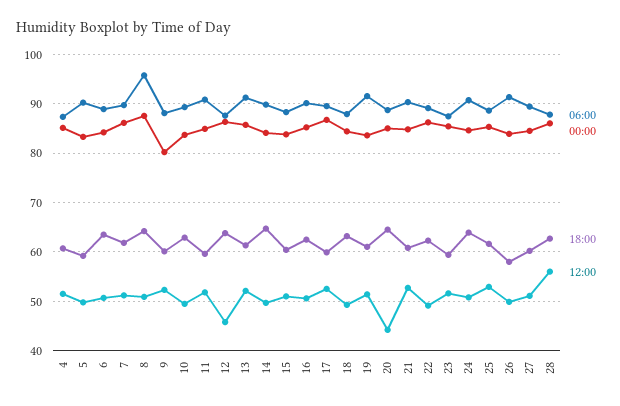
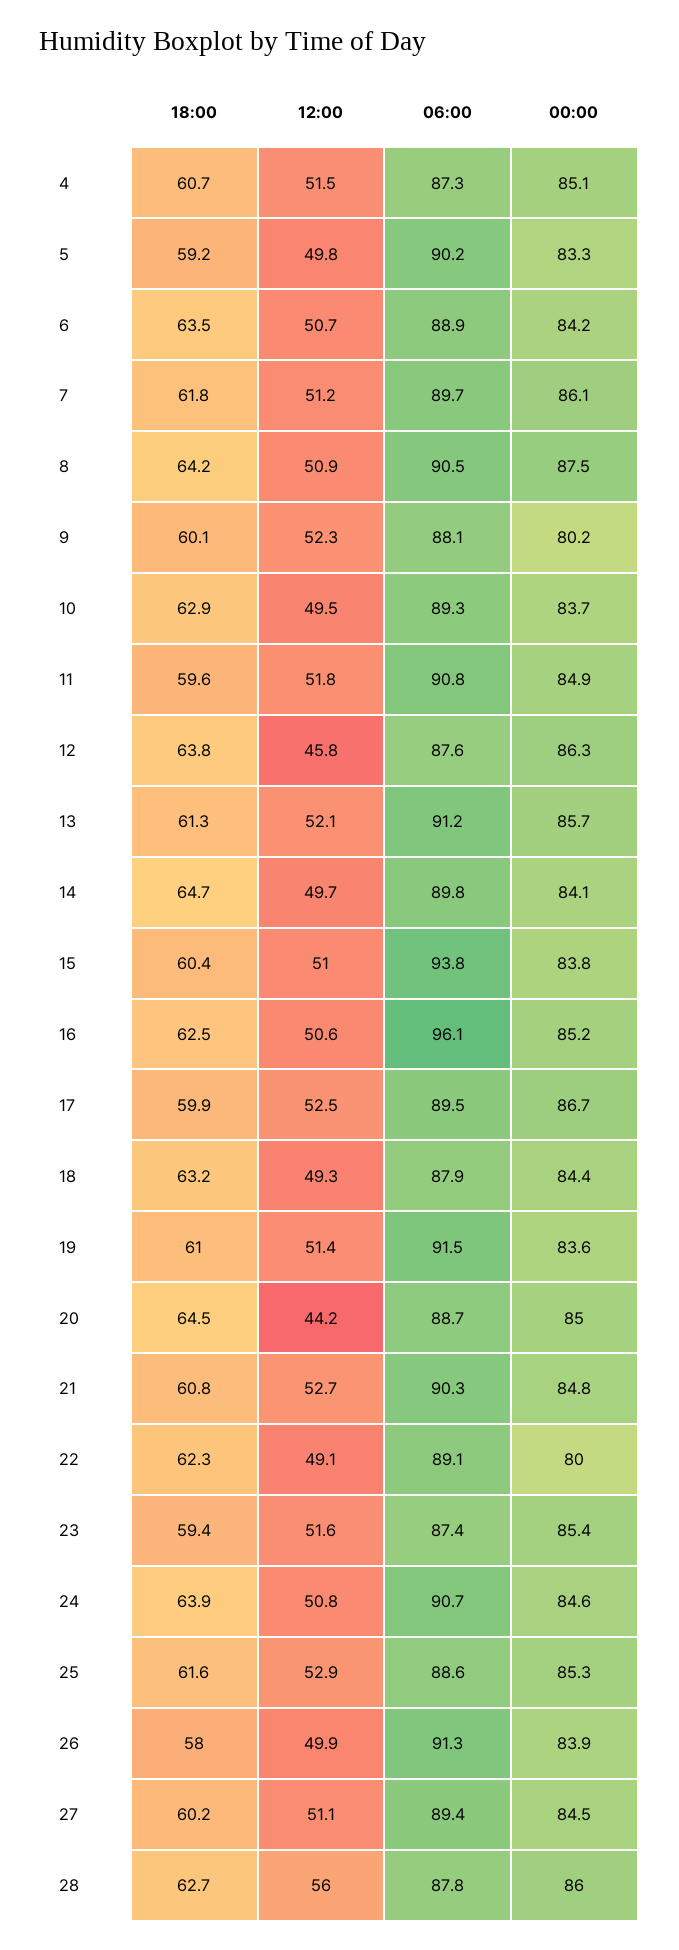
  {
    "06:00": {
      "4": 87.3,
      "5": 90.2,
      "6": 88.9,
      "7": 89.7,
-     "8": 96,
+     "8": 90.5,
      "9": 88.1,
      "10": 89.3,
      "11": 90.8,
      "12": 87.6,
      "13": 91.2,
      "14": 89.8,
-     "15": 88,
+     "15": 93.8,
-     "16": 90,
+     "16": 96.1,
      "17": 89.5,
      "18": 87.9,
      "19": 91.5,
      "20": 88.7,
      "21": 90.3,
      "22": 89.1,
      "23": 87.4,
      "24": 90.7,
      "25": 88.6,
      "26": 91.3,
      "27": 89.4,
      "28": 87.8
    },
    "00:00": {
      "4": 85.1,
      "5": 83.3,
      "6": 84.2,
      "7": 86.1,
      "8": 87.5,
      "9": 80.2,
      "10": 83.7,
      "11": 84.9,
      "12": 86.3,
      "13": 85.7,
      "14": 84.1,
      "15": 83.8,
      "16": 85.2,
      "17": 86.7,
      "18": 84.4,
      "19": 83.6,
      "20": 85,
      "21": 84.8,
-     "22": 86,
+     "22": 80,
      "23": 85.4,
      "24": 84.6,
      "25": 85.3,
      "26": 83.9,
      "27": 84.5,
      "28": 86
    },
    "18:00": {
      "4": 60.7,
      "5": 59.2,
      "6": 63.5,
      "7": 61.8,
      "8": 64.2,
      "9": 60.1,
      "10": 62.9,
      "11": 59.6,
      "12": 63.8,
      "13": 61.3,
      "14": 64.7,
      "15": 60.4,
      "16": 62.5,
      "17": 59.9,
      "18": 63.2,
      "19": 61,
      "20": 64.5,
      "21": 60.8,
      "22": 62.3,
      "23": 59.4,
      "24": 63.9,
      "25": 61.6,
      "26": 58,
      "27": 60.2,
      "28": 62.7
    },
    "12:00": {
      "4": 51.5,
      "5": 49.8,
      "6": 50.7,
      "7": 51.2,
      "8": 50.9,
      "9": 52.3,
      "10": 49.5,
      "11": 51.8,
      "12": 45.8,
      "13": 52.1,
      "14": 49.7,
      "15": 51,
      "16": 50.6,
      "17": 52.5,
      "18": 49.3,
      "19": 51.4,
      "20": 44.2,
      "21": 52.7,
      "22": 49.1,
      "23": 51.6,
      "24": 50.8,
      "25": 52.9,
      "26": 49.9,
      "27": 51.1,
      "28": 56
    }
  }

